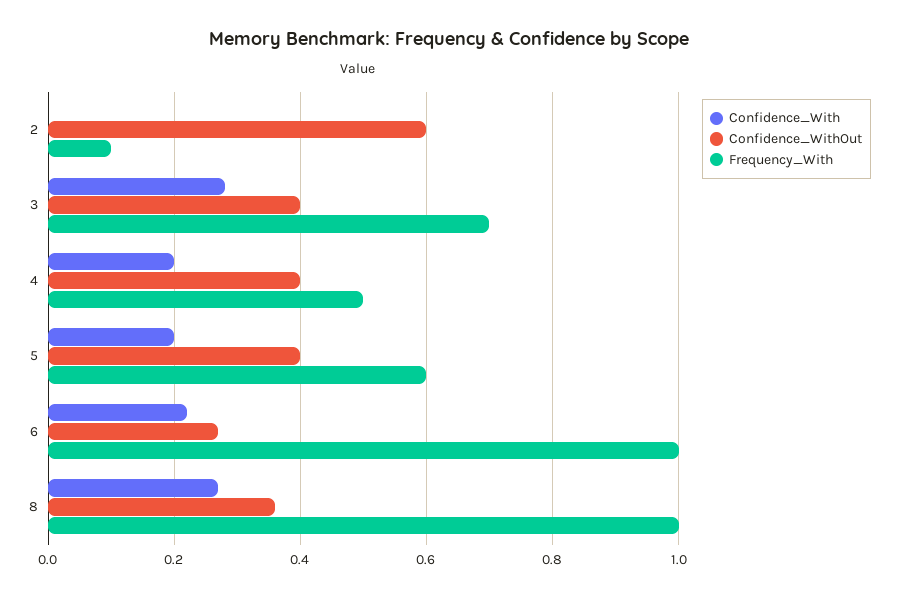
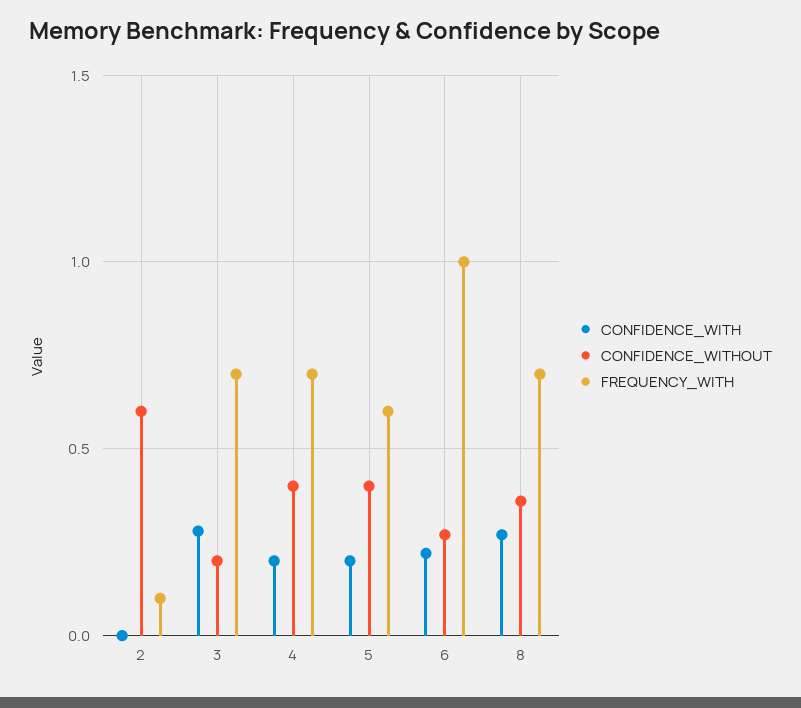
  {
    "Confidence_With": {
      "2": 0,
      "3": 0.3,
      "4": 0.2,
      "5": 0.2,
      "6": 0.2,
      "8": 0.25
    },
    "Confidence_WithOut": {
      "2": 0.6,
-     "3": 0.4,
+     "3": 0.2,
      "4": 0.4,
      "5": 0.4,
      "6": 0.25,
      "8": 0.35
    },
    "Frequency_With": {
      "2": 0.1,
      "3": 0.7,
-     "4": 0.5,
+     "4": 0.7,
      "5": 0.6,
      "6": 1,
-     "8": 1
+     "8": 0.7
    }
  }

